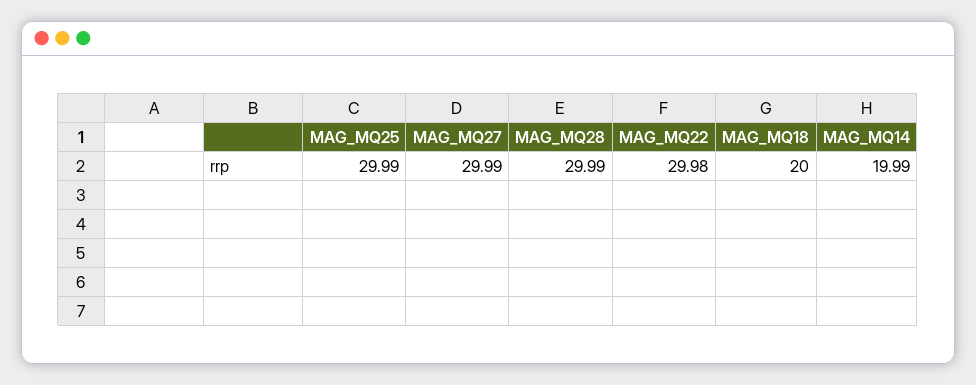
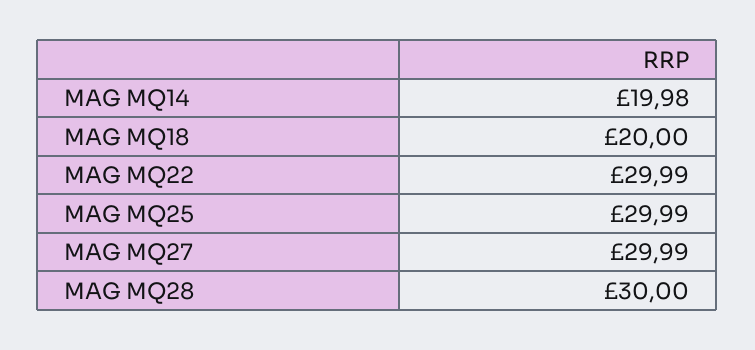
  {
    "MAG_MQ25": 29.99,
    "MAG_MQ27": 29.99,
-   "MAG_MQ28": 29.99,
+   "MAG_MQ28": 30,
-   "MAG_MQ22": 29.98,
+   "MAG_MQ22": 29.99,
    "MAG_MQ18": 20,
-   "MAG_MQ14": 19.99
+   "MAG_MQ14": 19.98
  }

